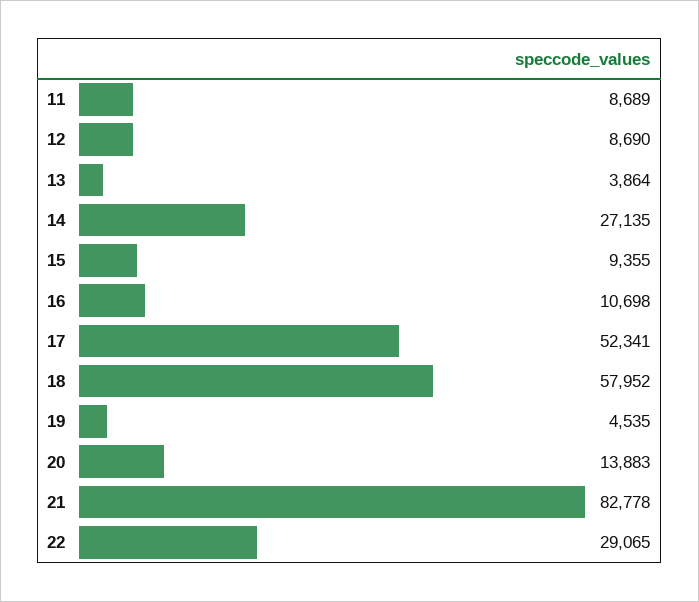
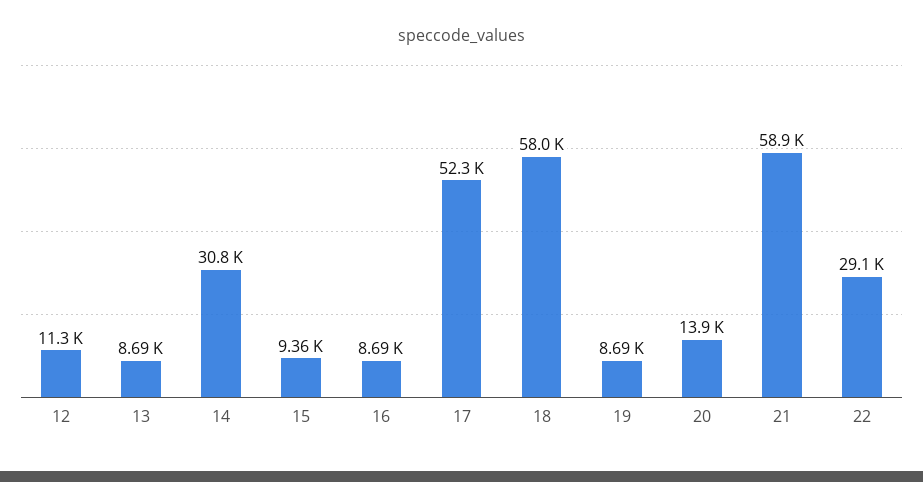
  {
-   "11": 8689,
-   "12": 8690,
+   "12": 11300,
-   "13": 3864,
+   "13": 8690,
-   "14": 27135,
+   "14": 30800,
    "15": 9355,
-   "16": 10698,
+   "16": 8690,
    "17": 52341,
    "18": 57952,
-   "19": 4535,
+   "19": 8690,
    "20": 13883,
-   "21": 82778,
+   "21": 58900,
    "22": 29065
  }

